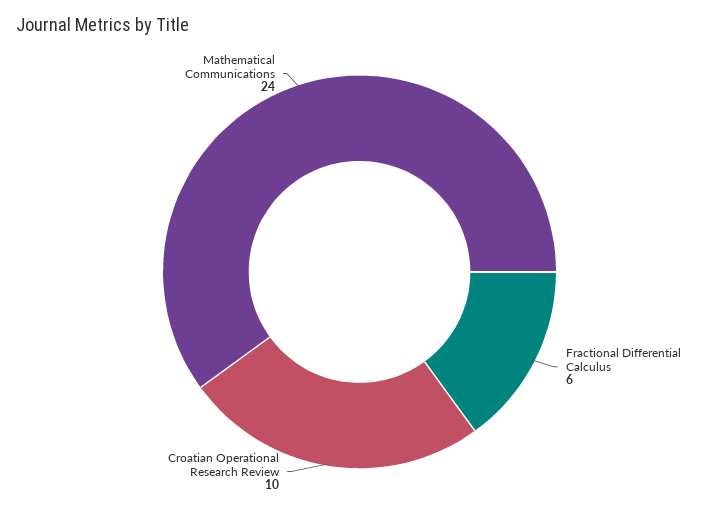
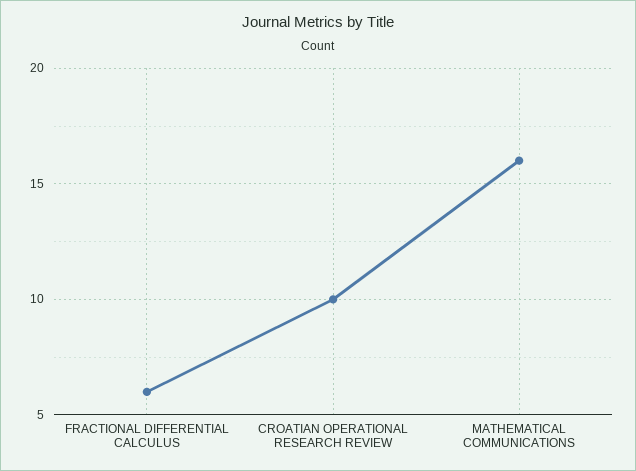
  {
    "Fractional Differential Calculus": 6,
    "Croatian Operational Research Review": 10,
-   "Mathematical Communications": 24
+   "Mathematical Communications": 16
  }

